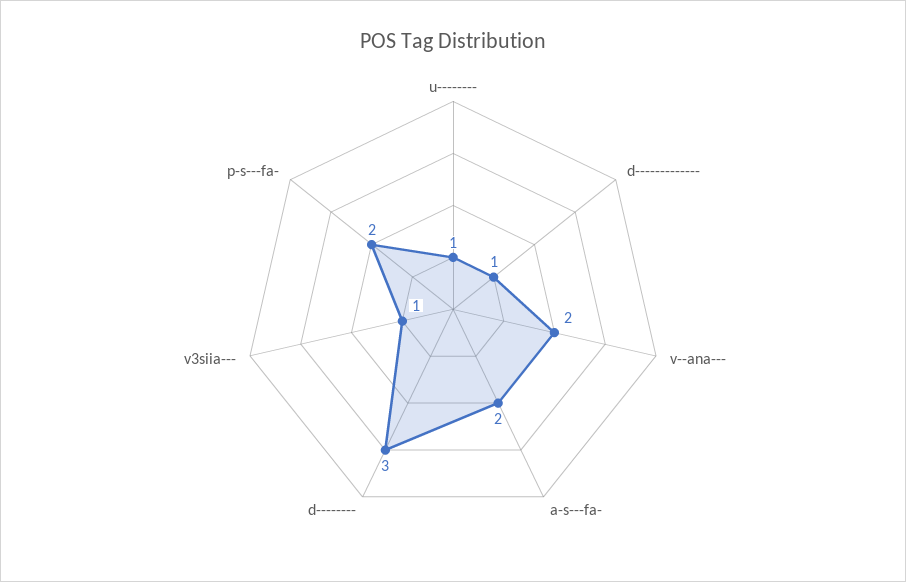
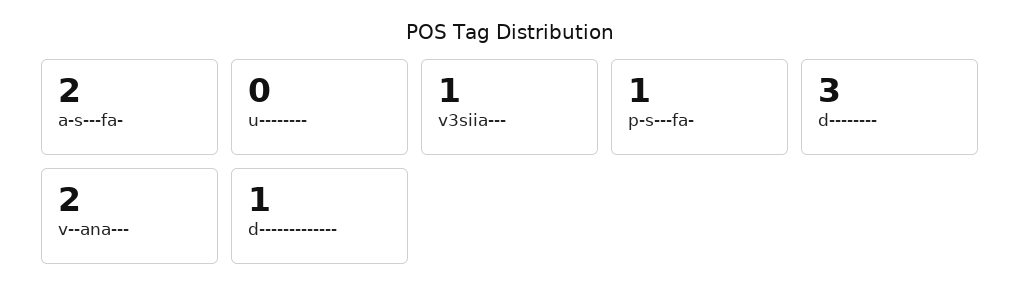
  {
-   "u--------": 1,
+   "u--------": 0,
    "d-------------": 1,
    "v--ana---": 2,
    "a-s---fa-": 2,
    "d--------": 3,
    "v3siia---": 1,
-   "p-s---fa-": 2
+   "p-s---fa-": 1
  }

